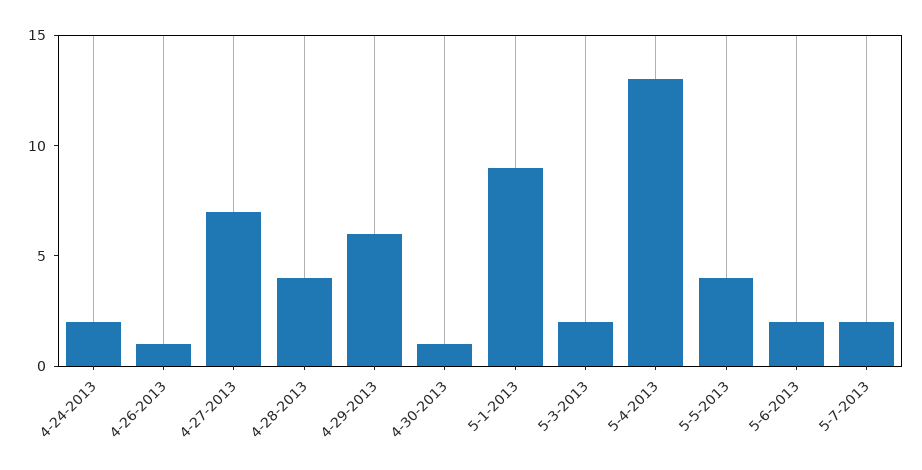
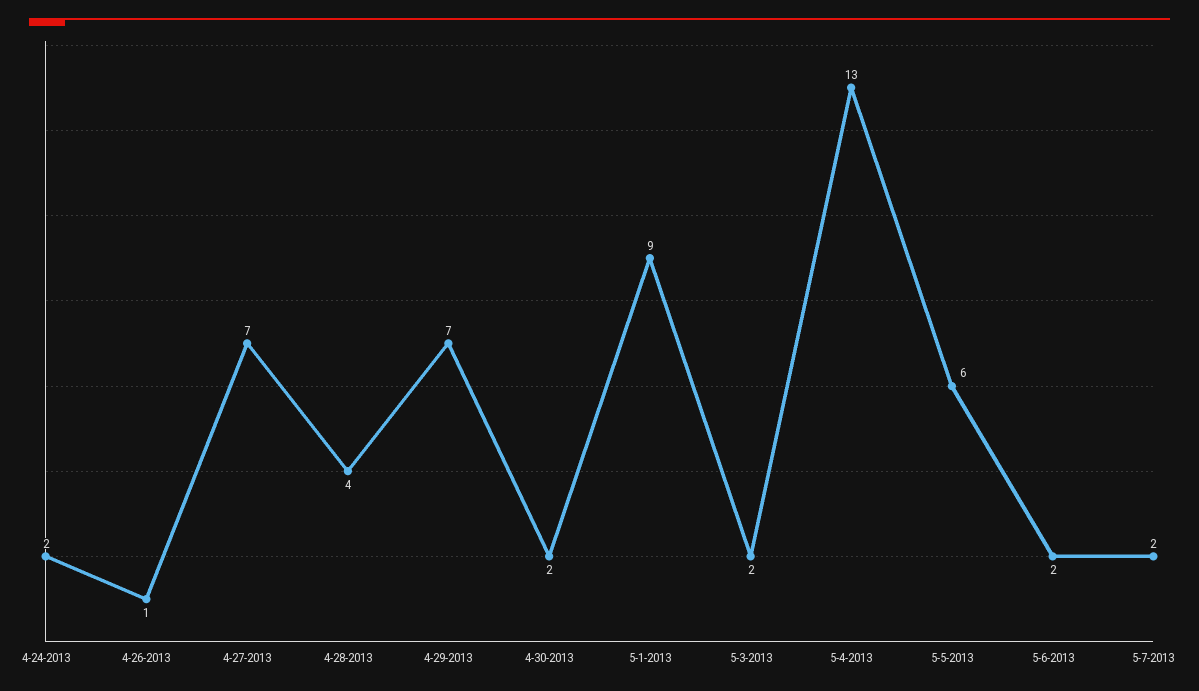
  {
    "4-24-2013": 2,
    "4-26-2013": 1,
    "4-27-2013": 7,
    "4-28-2013": 4,
-   "4-29-2013": 6,
+   "4-29-2013": 7,
-   "4-30-2013": 1,
+   "4-30-2013": 2,
    "5-1-2013": 9,
    "5-3-2013": 2,
    "5-4-2013": 13,
-   "5-5-2013": 4,
+   "5-5-2013": 6,
    "5-6-2013": 2,
    "5-7-2013": 2
  }

